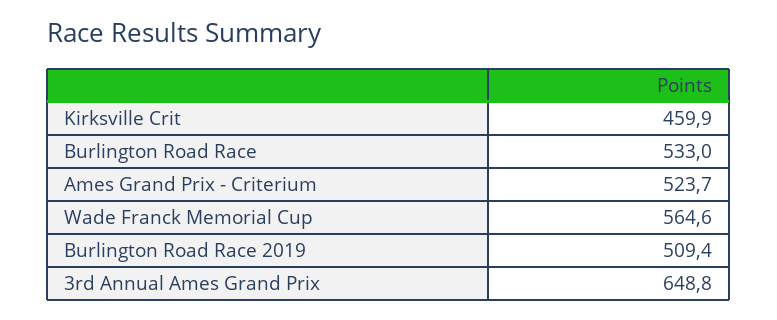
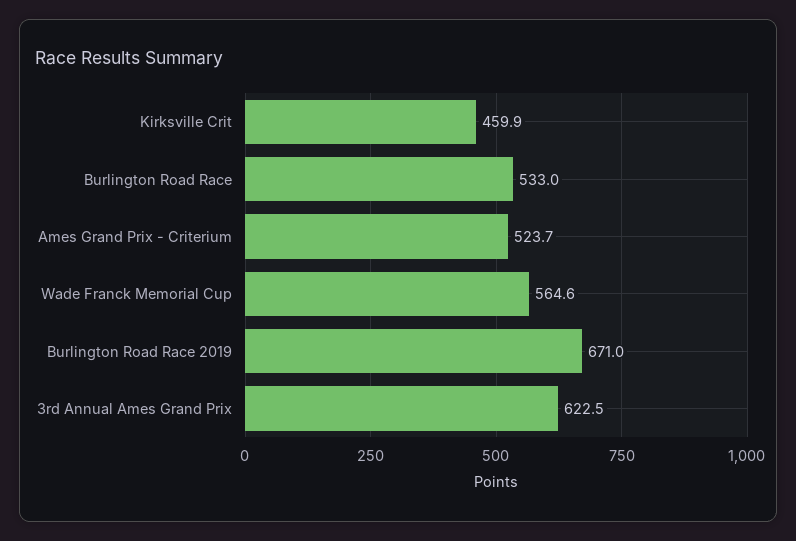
  {
    "Kirksville Crit": 459.9,
    "Burlington Road Race": 533,
    "Ames Grand Prix - Criterium": 523.7,
    "Wade Franck Memorial Cup": 564.6,
-   "Burlington Road Race 2019": 509.4,
+   "Burlington Road Race 2019": 671,
-   "3rd Annual Ames Grand Prix": 648.8
+   "3rd Annual Ames Grand Prix": 622.5
  }

